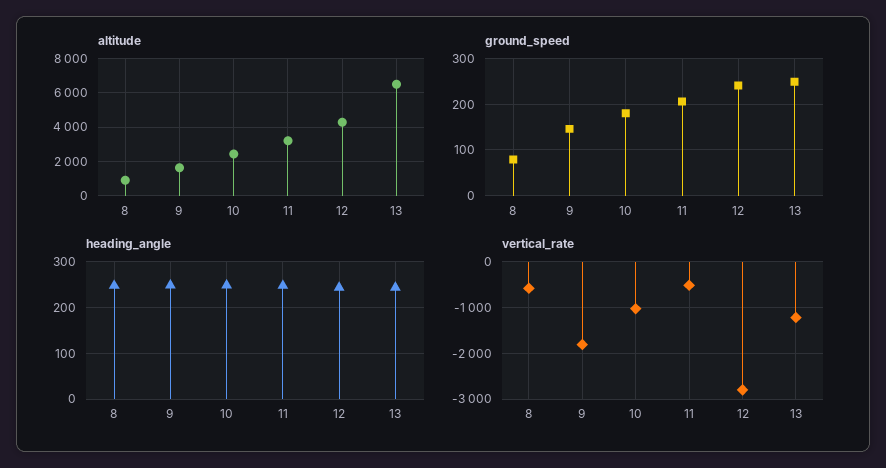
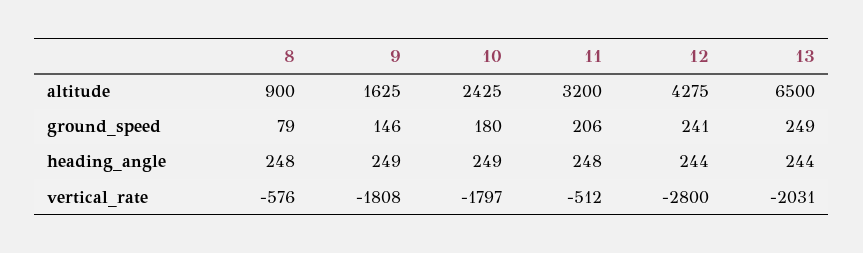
  {
    "altitude": {
      "8": 900,
      "9": 1625,
      "10": 2425,
      "11": 3200,
      "12": 4275,
      "13": 6500
    },
    "ground_speed": {
      "8": 79,
      "9": 146,
      "10": 180,
      "11": 206,
      "12": 241,
      "13": 249
    },
    "heading_angle": {
      "8": 248,
      "9": 249,
      "10": 249,
      "11": 248,
      "12": 244,
      "13": 244
    },
    "vertical_rate": {
      "8": -576,
      "9": -1808,
-     "10": -1000,
+     "10": -1797,
      "11": -512,
      "12": -2800,
-     "13": -1200
+     "13": -2031
    }
  }

